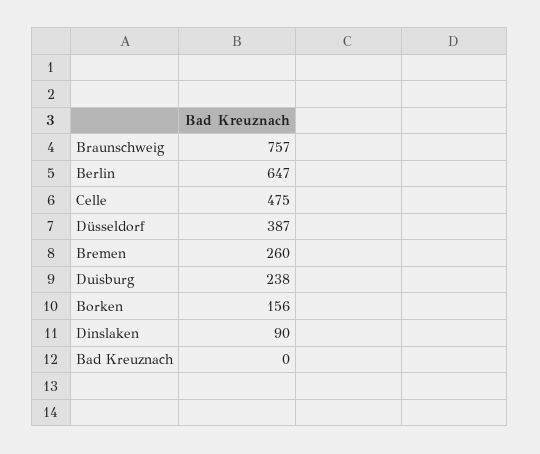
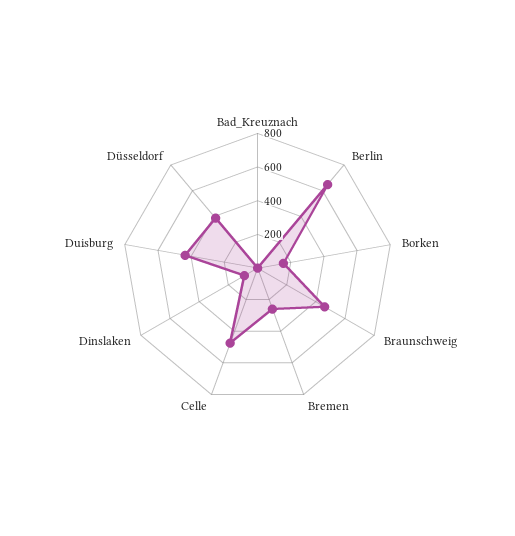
  {
-   "Braunschweig": 757,
+   "Braunschweig": 450,
    "Berlin": 647,
    "Celle": 475,
    "Düsseldorf": 387,
    "Bremen": 260,
-   "Duisburg": 238,
+   "Duisburg": 450,
    "Borken": 156,
    "Dinslaken": 90,
    "Bad Kreuznach": 0
  }

